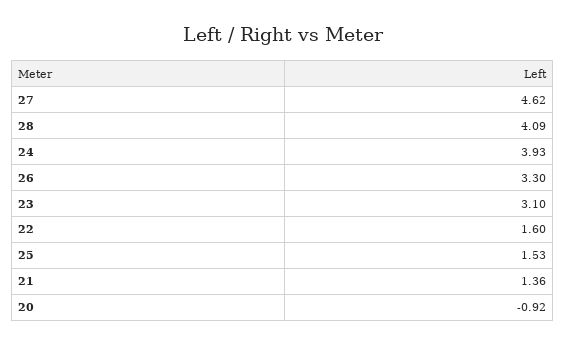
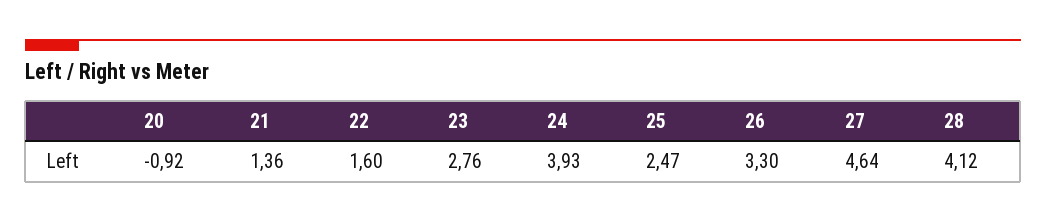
  {
-   "27": 4.62,
+   "27": 4.64,
-   "28": 4.09,
+   "28": 4.12,
    "24": 3.93,
    "26": 3.3,
-   "23": 3.1,
+   "23": 2.76,
    "22": 1.6,
-   "25": 1.53,
+   "25": 2.47,
    "21": 1.36,
    "20": -0.92
  }

